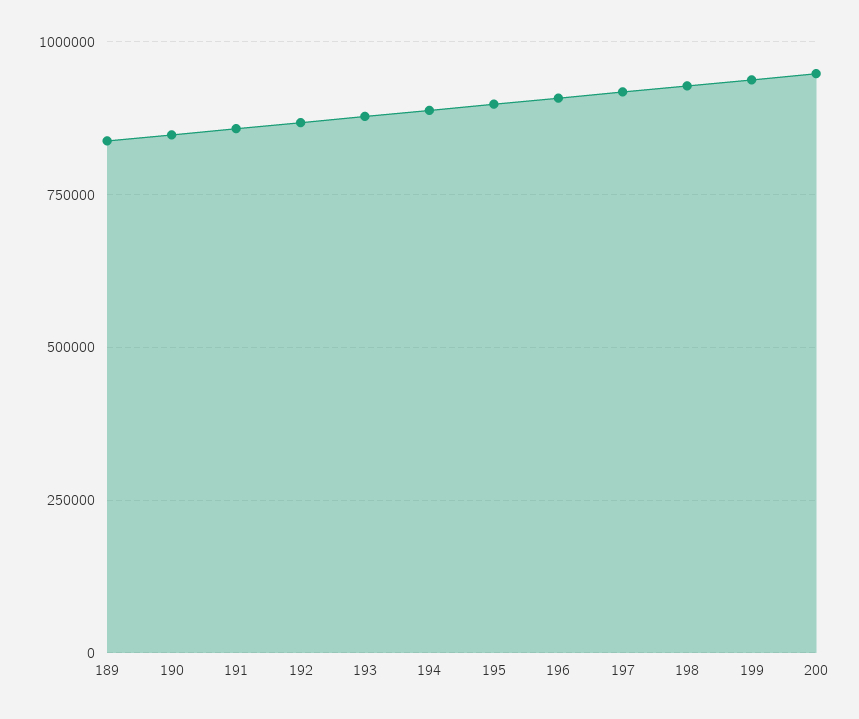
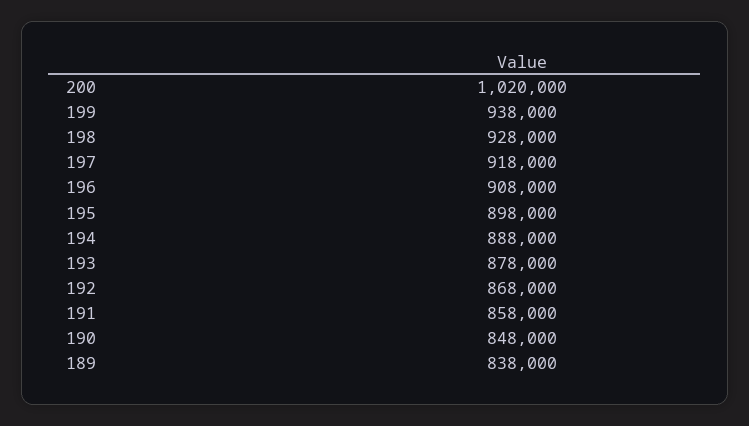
  {
    "189": 838000,
    "190": 848000,
    "191": 858000,
    "192": 868000,
    "193": 878000,
    "194": 888000,
    "195": 898000,
    "196": 908000,
    "197": 918000,
    "198": 928000,
    "199": 938000,
-   "200": 950000
+   "200": 1020000
  }

